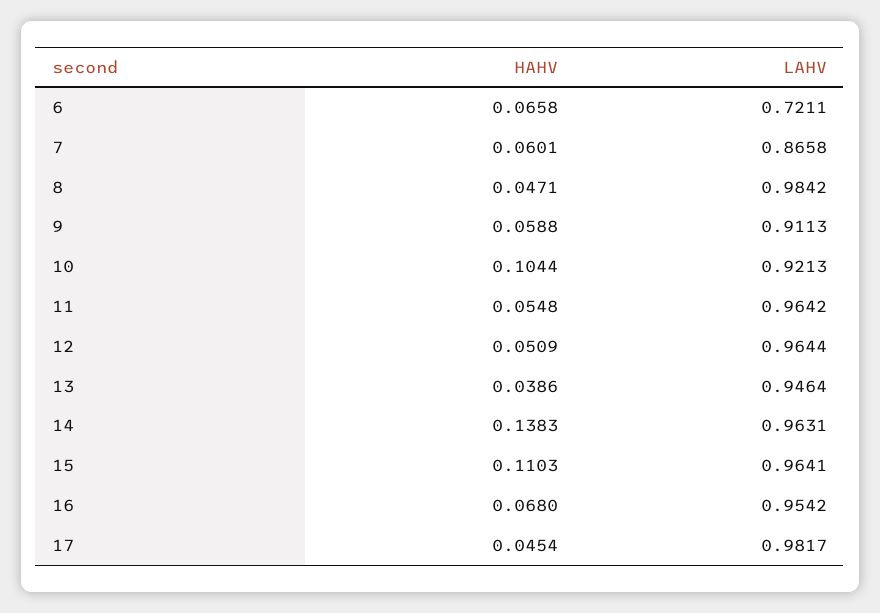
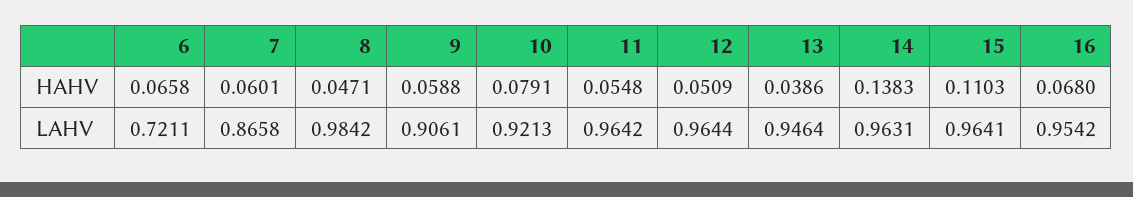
  {
    "HAHV": {
      "6": 0.0658,
      "7": 0.0601,
      "8": 0.0471,
      "9": 0.0588,
-     "10": 0.1044,
+     "10": 0.0791,
      "11": 0.0548,
      "12": 0.0509,
      "13": 0.0386,
      "14": 0.1383,
      "15": 0.1103,
-     "16": 0.068,
+     "16": 0.068
-     "17": 0.0454
    },
    "LAHV": {
      "6": 0.7211,
      "7": 0.8658,
      "8": 0.9842,
-     "9": 0.9113,
+     "9": 0.9061,
      "10": 0.9213,
      "11": 0.9642,
      "12": 0.9644,
      "13": 0.9464,
      "14": 0.9631,
      "15": 0.9641,
-     "16": 0.9542,
+     "16": 0.9542
-     "17": 0.9817
    }
  }

